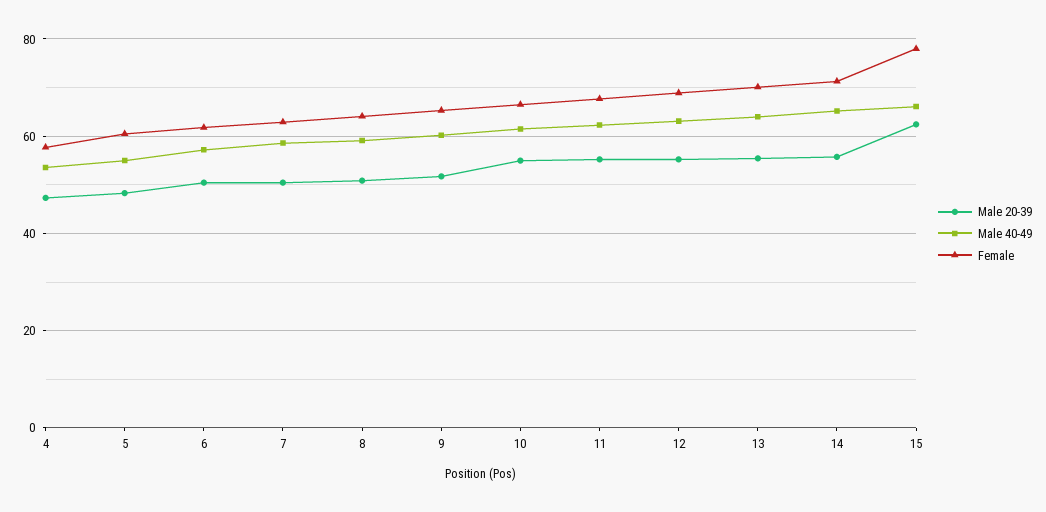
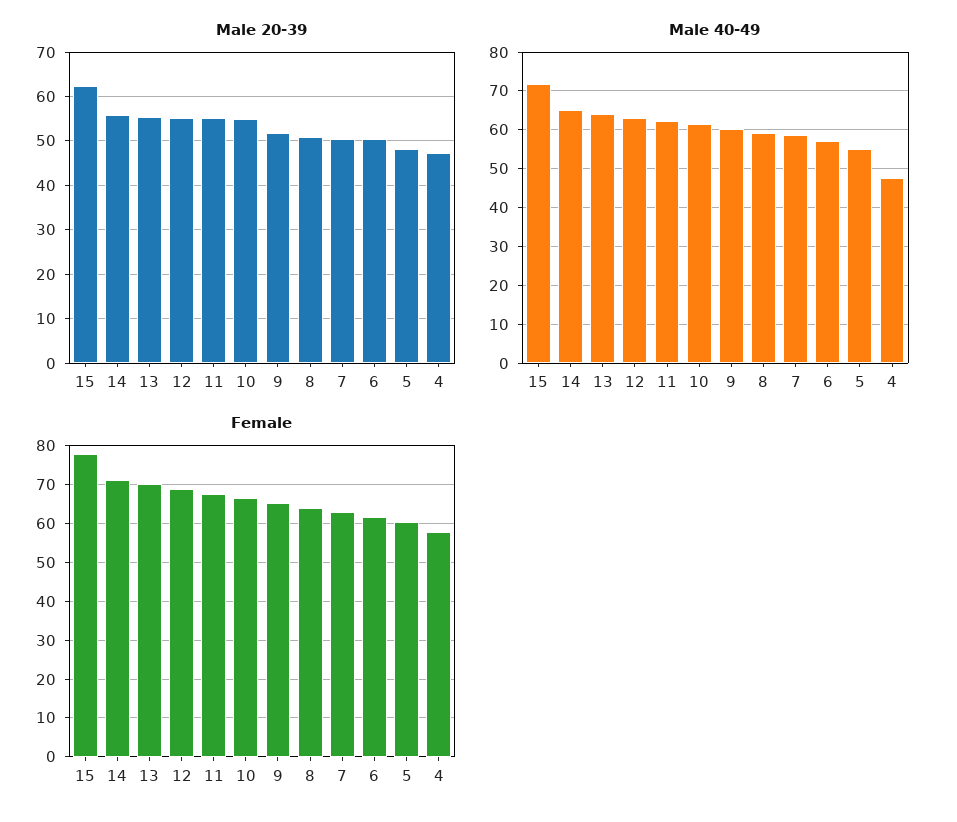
  {
    "Male 20-39": {
      "4": 48,
      "5": 48,
      "6": 50,
      "7": 50,
      "8": 50,
      "9": 52,
      "10": 56,
      "11": 56,
      "12": 56,
      "13": 56,
      "14": 56,
      "15": 62
    },
    "Male 40-49": {
-     "4": 54,
+     "4": 48,
      "5": 56,
      "6": 58,
      "7": 58,
      "8": 60,
      "9": 60,
      "10": 62,
      "11": 62,
      "12": 64,
      "13": 64,
      "14": 66,
-     "15": 66
+     "15": 72
    },
    "Female": {
      "4": 58,
      "5": 60,
      "6": 62,
      "7": 62,
      "8": 64,
      "9": 66,
      "10": 66,
      "11": 68,
      "12": 68,
      "13": 70,
      "14": 72,
      "15": 78
    }
  }

